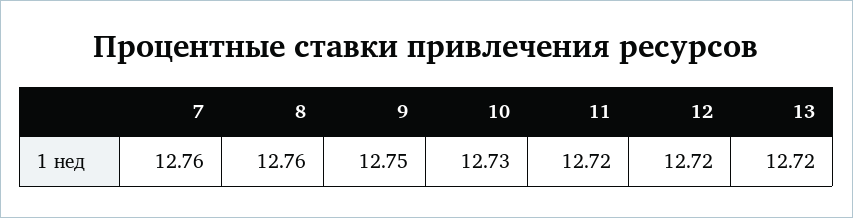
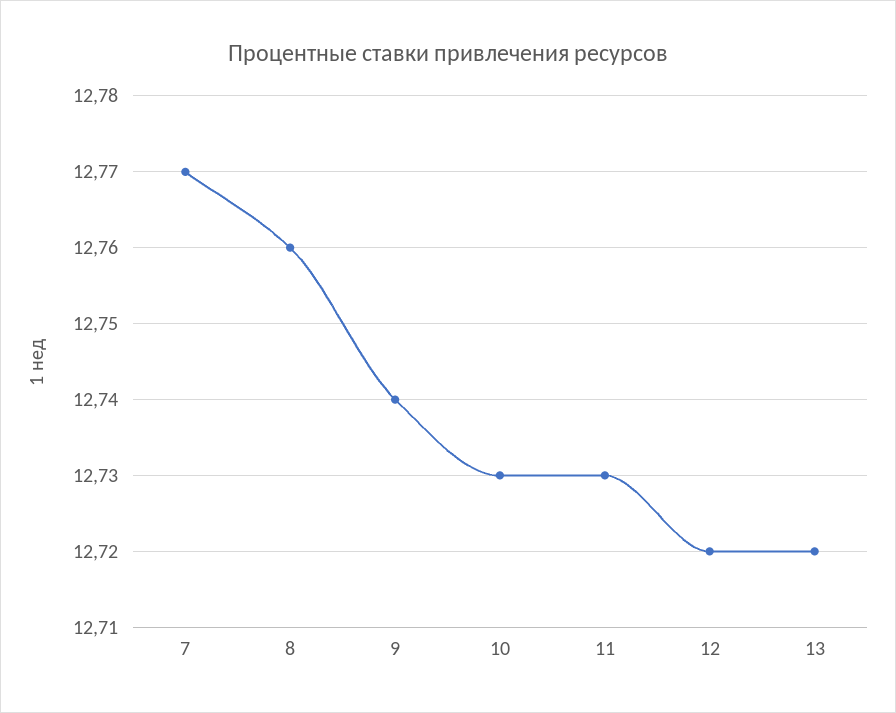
  {
-   "7": 12.76,
+   "7": 12.77,
    "8": 12.76,
-   "9": 12.75,
+   "9": 12.74,
    "10": 12.73,
-   "11": 12.72,
+   "11": 12.73,
    "12": 12.72,
    "13": 12.72
  }

